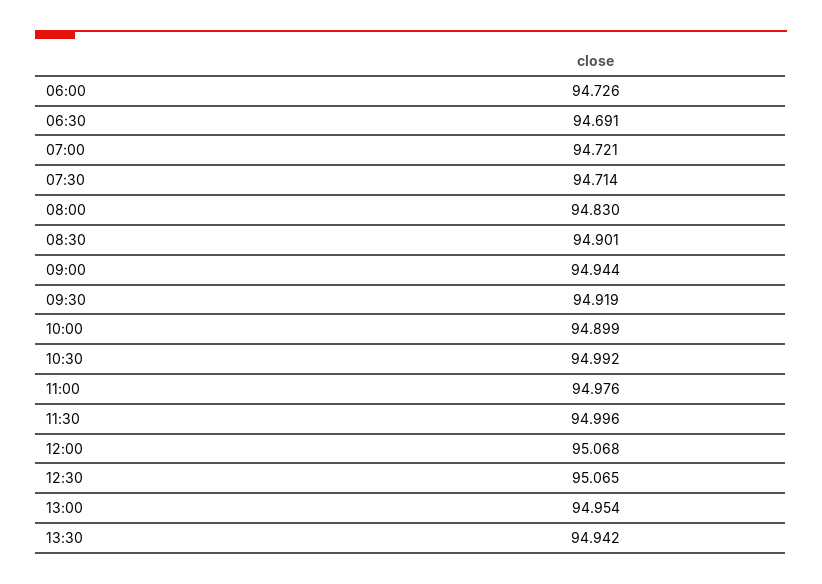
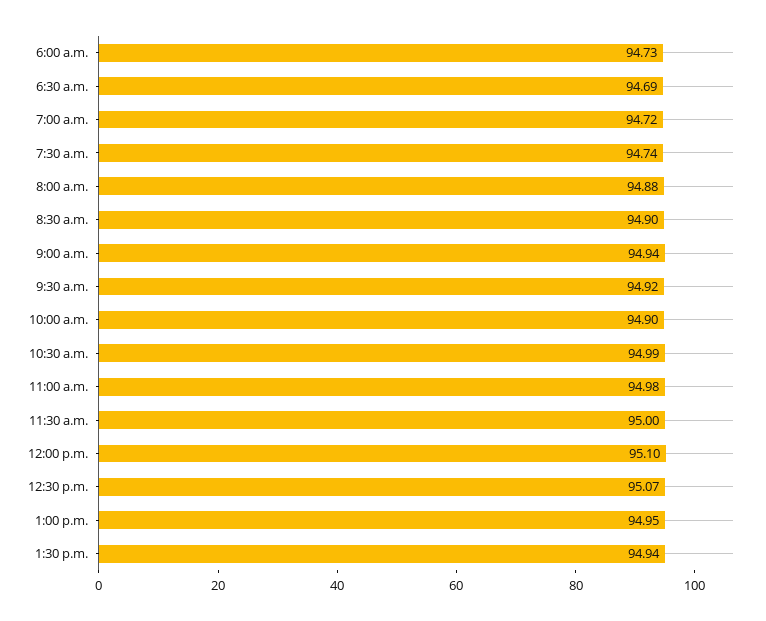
  {
    "06:00": 94.726,
    "06:30": 94.691,
    "07:00": 94.721,
-   "07:30": 94.714,
+   "07:30": 94.74,
-   "08:00": 94.83,
+   "08:00": 94.88,
    "08:30": 94.901,
    "09:00": 94.944,
    "09:30": 94.919,
    "10:00": 94.899,
    "10:30": 94.992,
    "11:00": 94.976,
    "11:30": 94.996,
-   "12:00": 95.068,
+   "12:00": 95.1,
    "12:30": 95.065,
    "13:00": 94.954,
    "13:30": 94.942
  }

